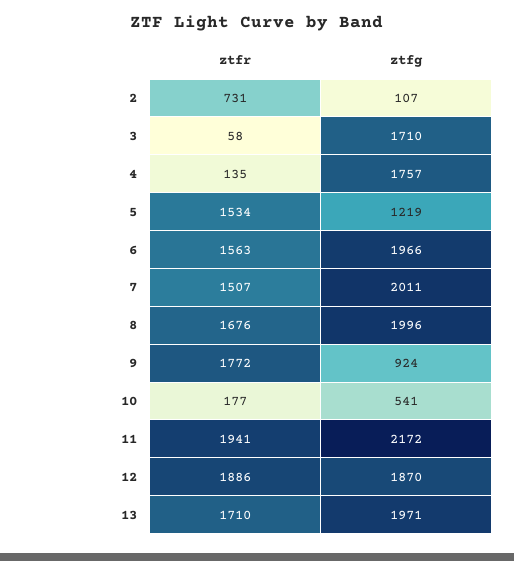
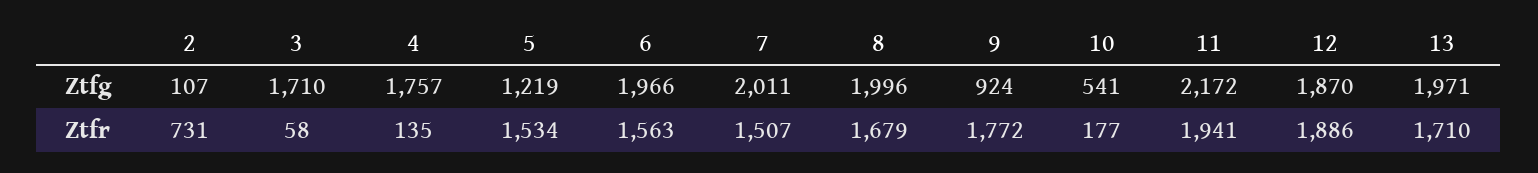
  {
    "ztfr": {
      "2": 731,
      "3": 58,
      "4": 135,
      "5": 1534,
      "6": 1563,
      "7": 1507,
-     "8": 1676,
+     "8": 1679,
      "9": 1772,
      "10": 177,
      "11": 1941,
      "12": 1886,
      "13": 1710
    },
    "ztfg": {
      "2": 107,
      "3": 1710,
      "4": 1757,
      "5": 1219,
      "6": 1966,
      "7": 2011,
      "8": 1996,
      "9": 924,
      "10": 541,
      "11": 2172,
      "12": 1870,
      "13": 1971
    }
  }

